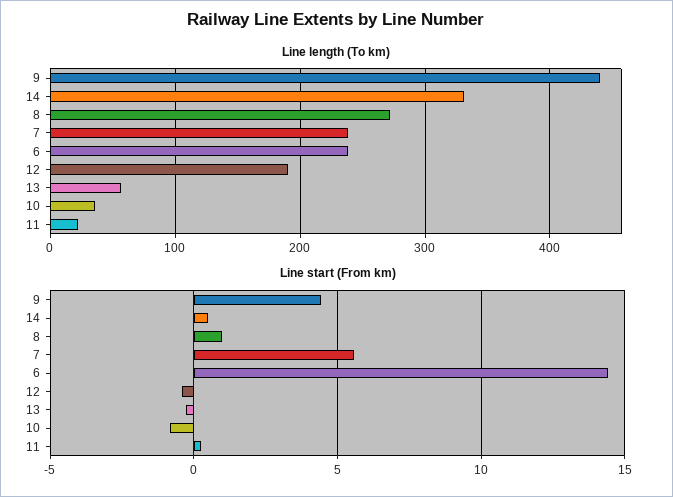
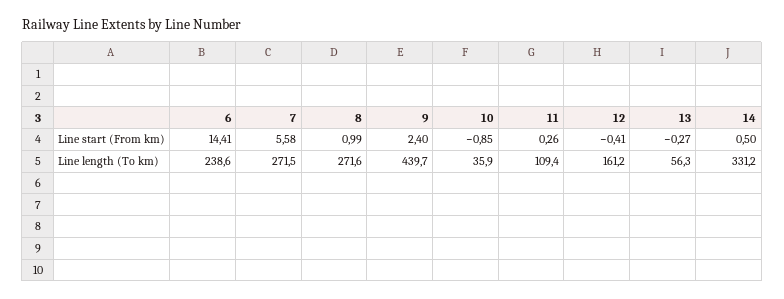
  {
    "Line length (To km)": {
      "9": 439.7,
      "14": 331.2,
      "8": 271.6,
-     "7": 240,
+     "7": 271.5,
      "6": 238.6,
-     "12": 190,
+     "12": 161.2,
      "13": 56.3,
      "10": 35.9,
-     "11": 20
+     "11": 109.4
    },
    "Line start (From km)": {
-     "9": 4.5,
+     "9": 2.4,
      "14": 0.5,
      "8": 0.99,
      "7": 5.58,
      "6": 14.41,
      "12": -0.41,
      "13": -0.27,
      "10": -0.85,
      "11": 0.26
    }
  }

